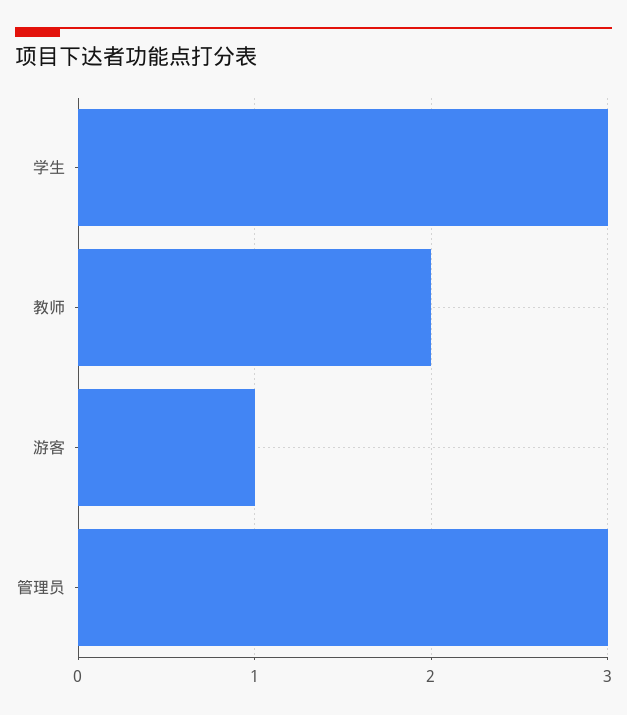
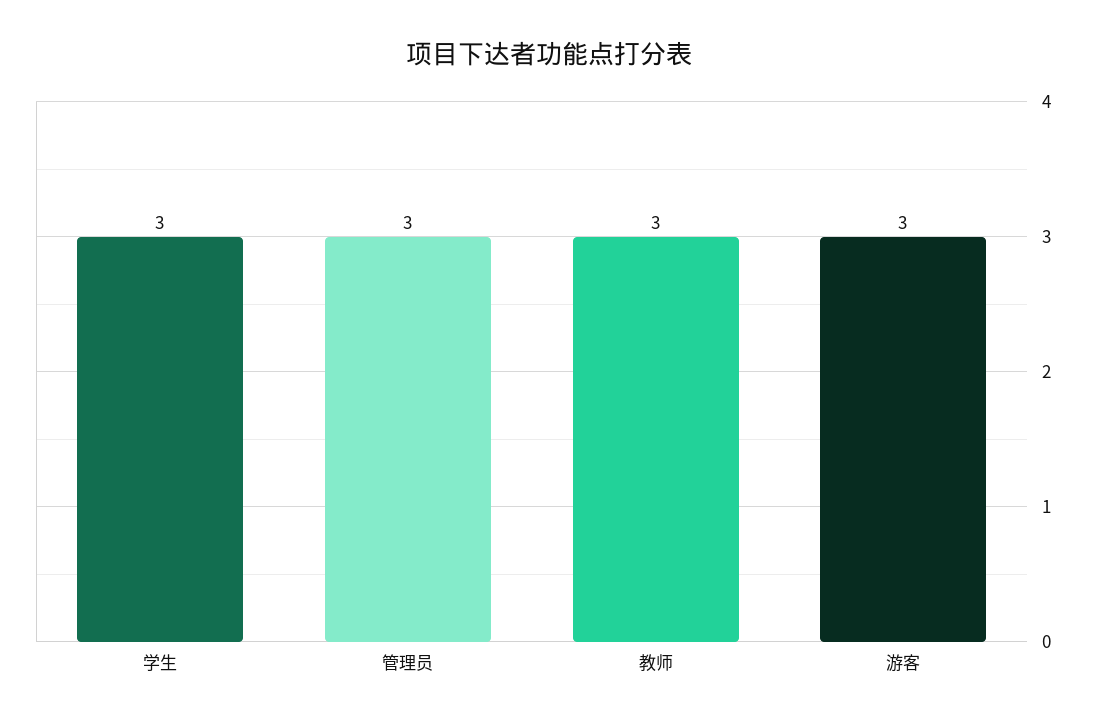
  {
    "学生": 3,
-   "教师": 2,
+   "教师": 3,
-   "游客": 1,
+   "游客": 3,
    "管理员": 3
  }

